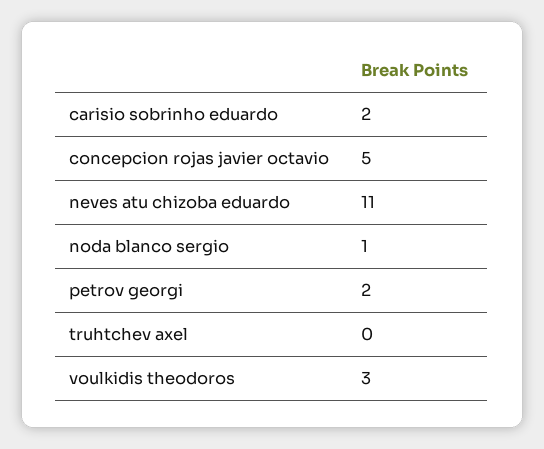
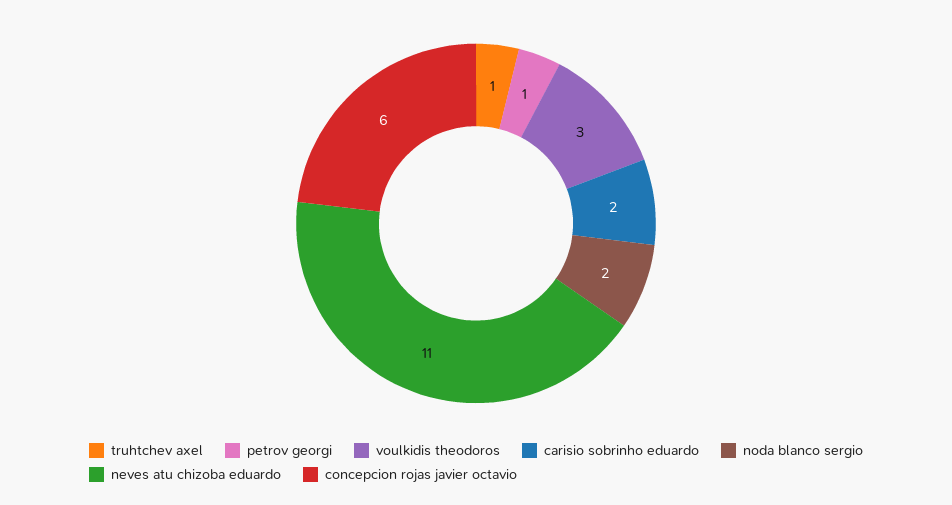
  {
    "carisio sobrinho eduardo": 2,
-   "concepcion rojas javier octavio": 5,
+   "concepcion rojas javier octavio": 6,
    "neves atu chizoba eduardo": 11,
-   "noda blanco sergio": 1,
+   "noda blanco sergio": 2,
-   "petrov georgi": 2,
+   "petrov georgi": 1,
-   "truhtchev axel": 0,
+   "truhtchev axel": 1,
    "voulkidis theodoros": 3
  }

